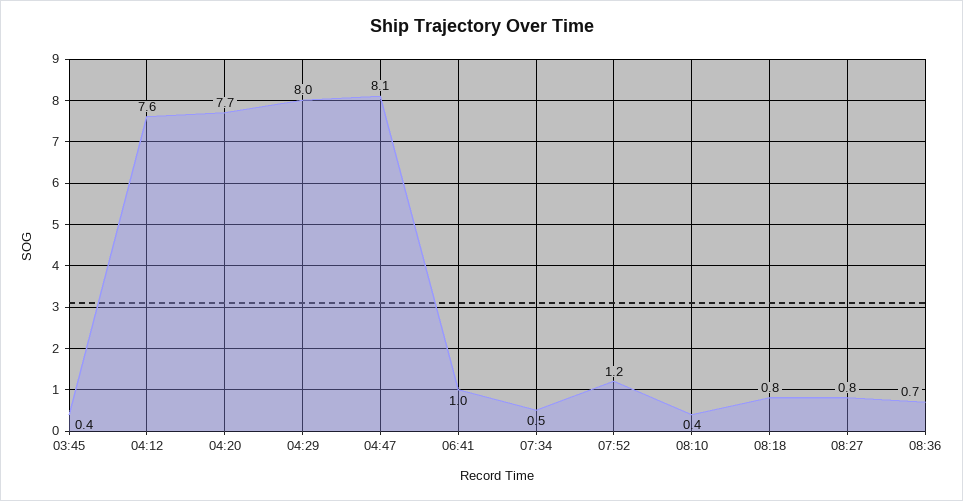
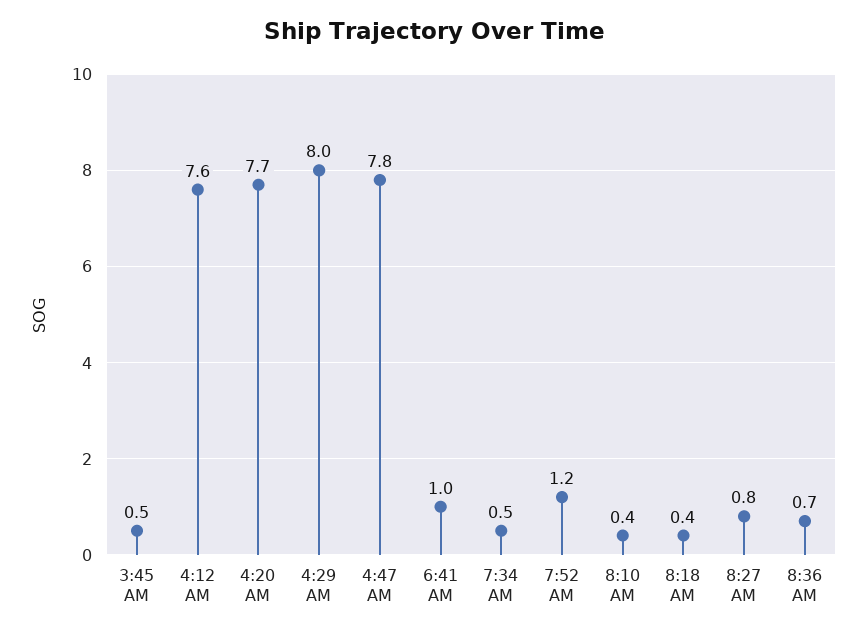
  {
-   "03:45": 0.4,
+   "03:45": 0.5,
    "04:12": 7.6,
    "04:20": 7.7,
    "04:29": 8,
-   "04:47": 8.1,
+   "04:47": 7.8,
    "06:41": 1,
    "07:34": 0.5,
    "07:52": 1.2,
    "08:10": 0.4,
-   "08:18": 0.8,
+   "08:18": 0.4,
    "08:27": 0.8,
    "08:36": 0.7
  }

